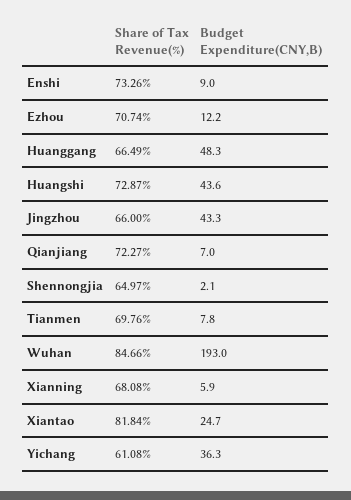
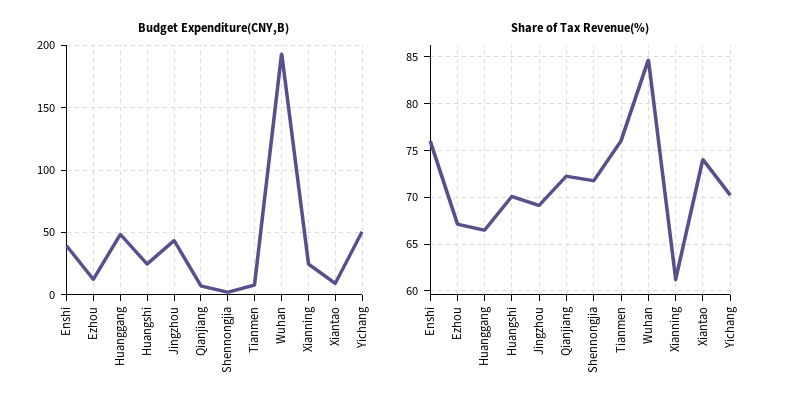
  {
    "Share of Tax Revenue(%)": {
-     "Enshi": 73.26,
+     "Enshi": 76,
-     "Ezhou": 70.74,
+     "Ezhou": 67,
      "Huanggang": 66.49,
-     "Huangshi": 72.87,
+     "Huangshi": 70,
-     "Jingzhou": 66,
+     "Jingzhou": 69,
      "Qianjiang": 72.27,
-     "Shennongjia": 64.97,
+     "Shennongjia": 72,
-     "Tianmen": 69.76,
+     "Tianmen": 76,
      "Wuhan": 84.66,
-     "Xianning": 68.08,
+     "Xianning": 61,
-     "Xiantao": 81.84,
+     "Xiantao": 74,
-     "Yichang": 61.08
+     "Yichang": 70
    },
    "Budget Expenditure(CNY,B)": {
-     "Enshi": 9,
+     "Enshi": 40,
      "Ezhou": 12.2,
      "Huanggang": 48.3,
-     "Huangshi": 43.6,
+     "Huangshi": 25,
      "Jingzhou": 43.3,
      "Qianjiang": 7,
      "Shennongjia": 2.1,
      "Tianmen": 7.8,
      "Wuhan": 193,
-     "Xianning": 5.9,
+     "Xianning": 25,
-     "Xiantao": 24.7,
+     "Xiantao": 10,
-     "Yichang": 36.3
+     "Yichang": 50
    }
  }

